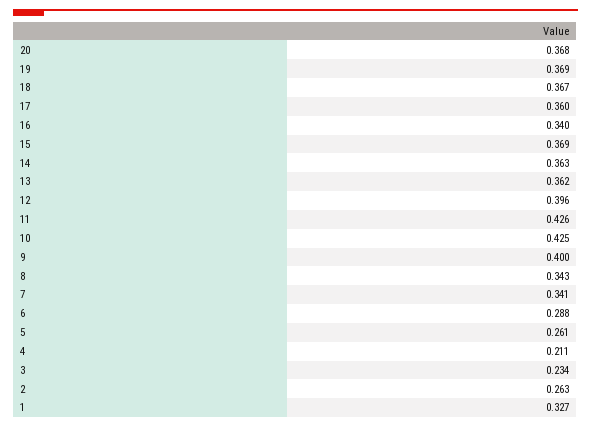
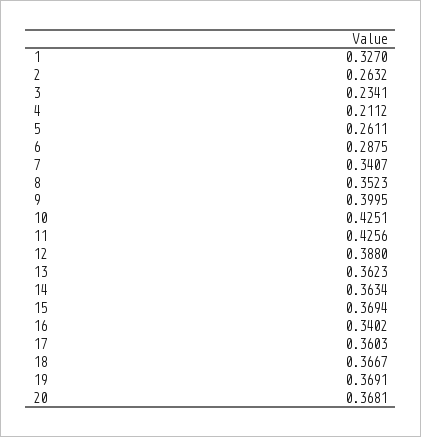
  {
    "20": 0.3681,
    "19": 0.3691,
    "18": 0.3667,
    "17": 0.3603,
    "16": 0.3402,
    "15": 0.3694,
    "14": 0.3634,
    "13": 0.3623,
-   "12": 0.396,
+   "12": 0.388,
    "11": 0.4256,
    "10": 0.4251,
    "9": 0.3995,
-   "8": 0.343,
+   "8": 0.3523,
    "7": 0.3407,
    "6": 0.2875,
    "5": 0.2611,
    "4": 0.2112,
    "3": 0.2341,
    "2": 0.2632,
    "1": 0.327
  }

